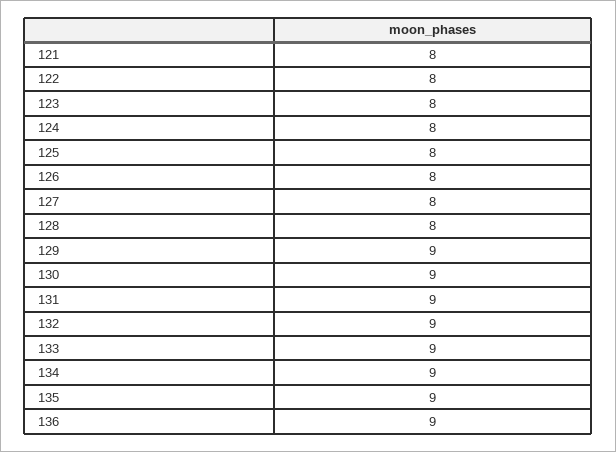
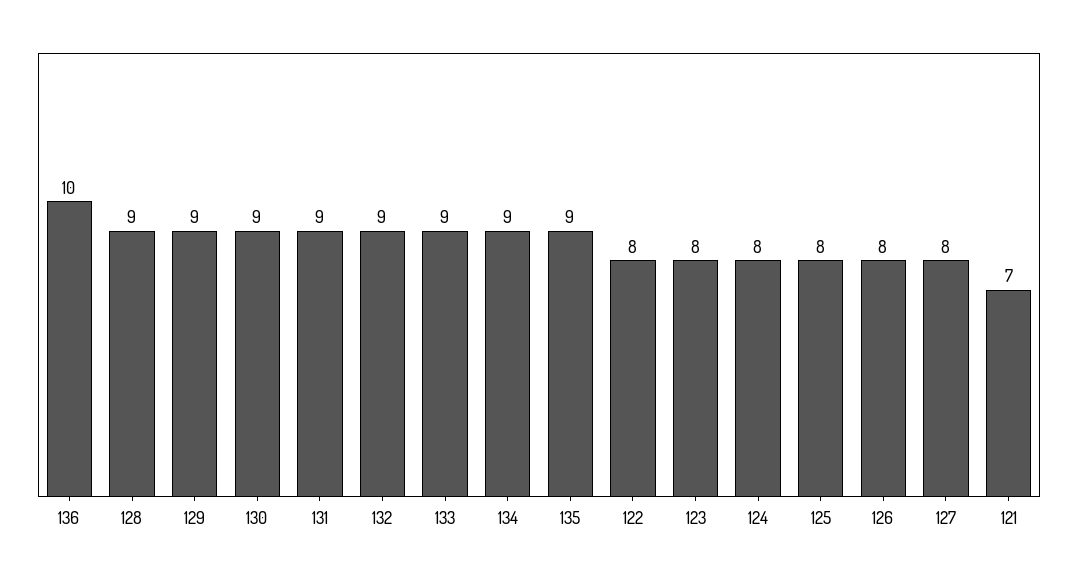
  {
-   "121": 8,
+   "121": 7,
    "122": 8,
    "123": 8,
    "124": 8,
    "125": 8,
    "126": 8,
    "127": 8,
-   "128": 8,
+   "128": 9,
    "129": 9,
    "130": 9,
    "131": 9,
    "132": 9,
    "133": 9,
    "134": 9,
    "135": 9,
-   "136": 9
+   "136": 10
  }

